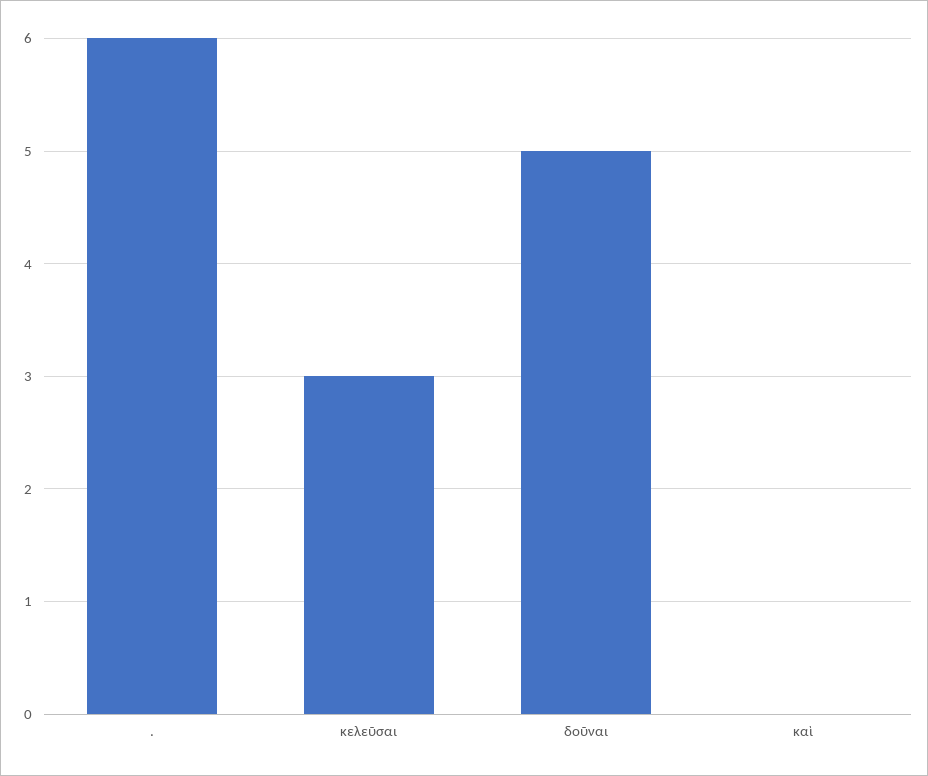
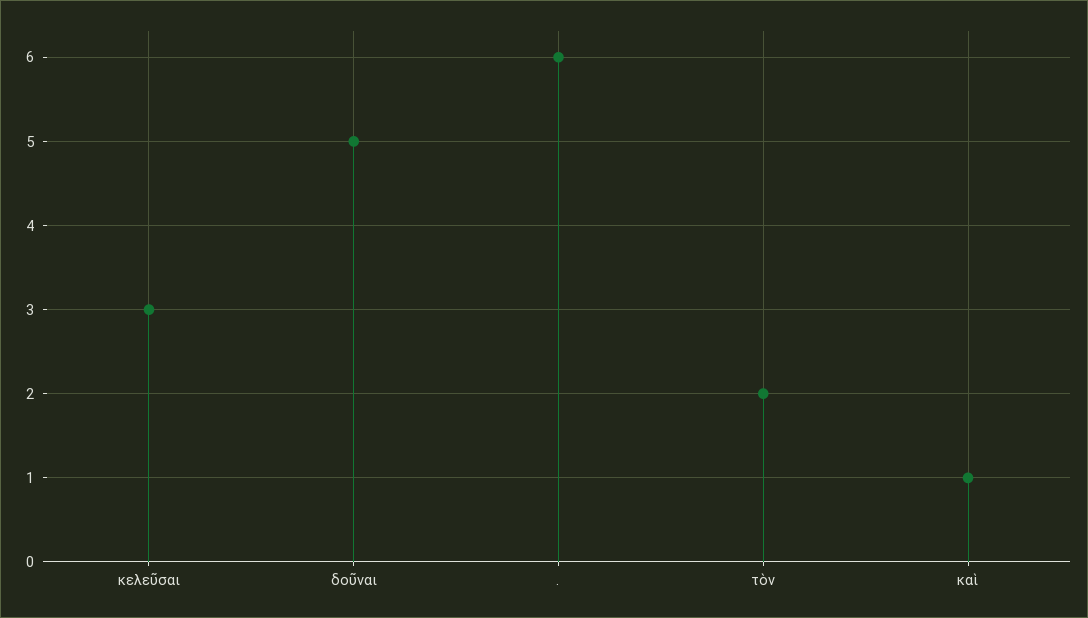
  {
    ".": 6,
    "κελεῦσαι": 3,
    "δοῦναι": 5,
-   "καὶ": 0
+   "καὶ": 1,
+   "τὸν": 2
  }

